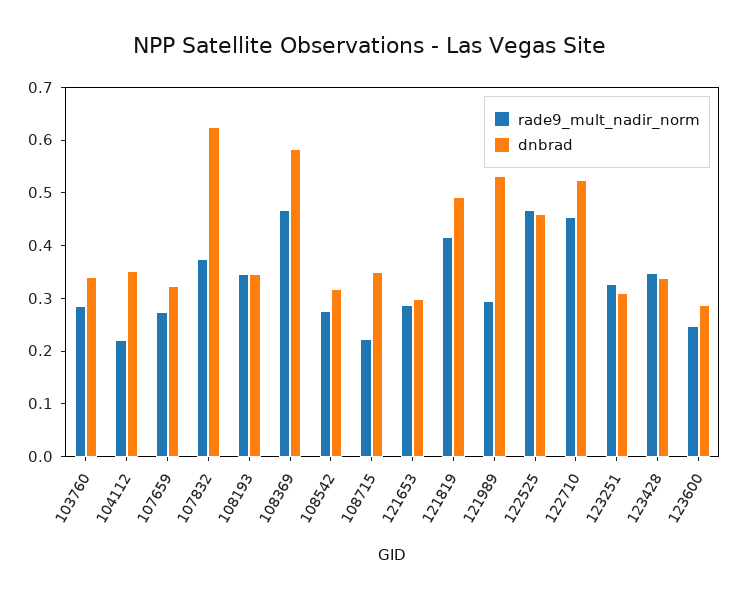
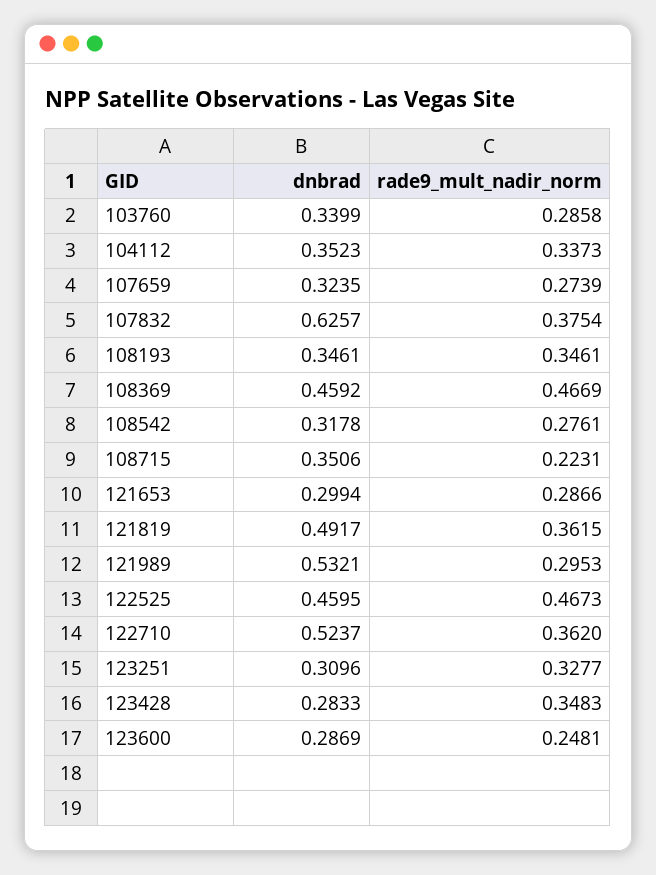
  {
    "rade9_mult_nadir_norm": {
      "103760": 0.2858,
-     "104112": 0.22,
+     "104112": 0.3373,
      "107659": 0.2739,
      "107832": 0.3754,
      "108193": 0.3461,
      "108369": 0.4669,
      "108542": 0.2761,
      "108715": 0.2231,
      "121653": 0.2866,
-     "121819": 0.42,
+     "121819": 0.3615,
      "121989": 0.2953,
      "122525": 0.4673,
-     "122710": 0.46,
+     "122710": 0.362,
      "123251": 0.3277,
      "123428": 0.3483,
      "123600": 0.2481
    },
    "dnbrad": {
      "103760": 0.3399,
      "104112": 0.3523,
      "107659": 0.3235,
      "107832": 0.6257,
      "108193": 0.3461,
-     "108369": 0.58,
+     "108369": 0.4592,
      "108542": 0.3178,
      "108715": 0.3506,
      "121653": 0.2994,
      "121819": 0.4917,
      "121989": 0.5321,
      "122525": 0.4595,
      "122710": 0.5237,
      "123251": 0.3096,
-     "123428": 0.34,
+     "123428": 0.2833,
      "123600": 0.2869
    }
  }

